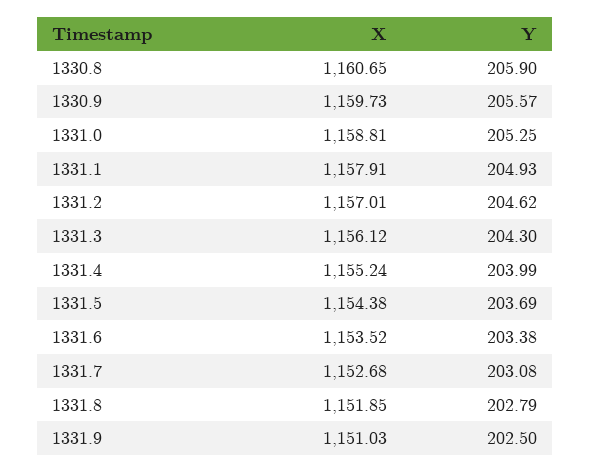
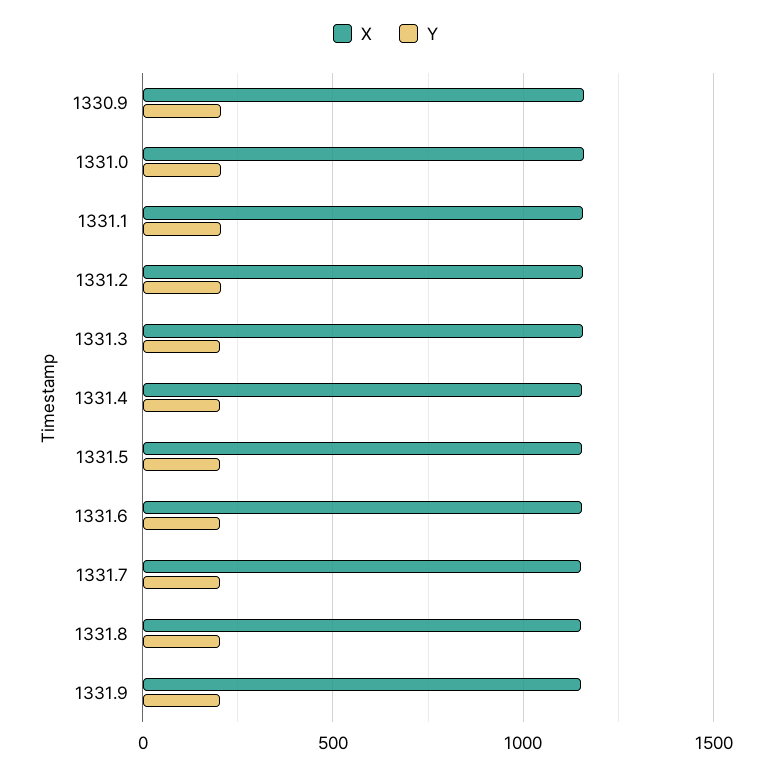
  {
    "X": {
-     "1330.8": 1160.65,
      "1330.9": 1159.73,
      "1331.0": 1158.81,
      "1331.1": 1157.91,
      "1331.2": 1157.01,
      "1331.3": 1156.12,
      "1331.4": 1155.24,
      "1331.5": 1154.38,
      "1331.6": 1153.52,
      "1331.7": 1152.68,
      "1331.8": 1151.85,
      "1331.9": 1151.03
    },
    "Y": {
-     "1330.8": 205.9,
      "1330.9": 205.57,
      "1331.0": 205.25,
      "1331.1": 204.93,
      "1331.2": 204.62,
      "1331.3": 204.3,
      "1331.4": 203.99,
      "1331.5": 203.69,
      "1331.6": 203.38,
      "1331.7": 203.08,
      "1331.8": 202.79,
      "1331.9": 202.5
    }
  }

